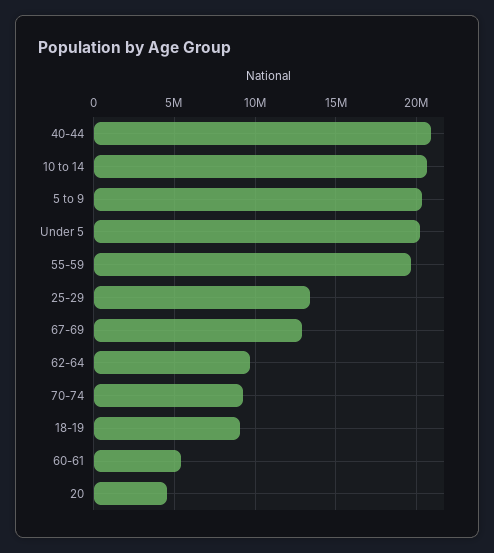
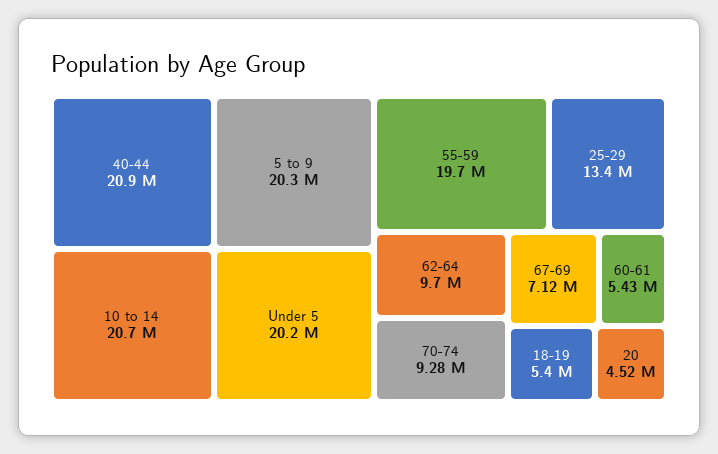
  {
    "40-44": 20900000,
    "10 to 14": 20700000,
    "5 to 9": 20300000,
    "Under 5": 20200000,
    "55-59": 19700000,
    "25-29": 13400000,
-   "67-69": 13000000,
+   "67-69": 7120000,
    "62-64": 9700000,
    "70-74": 9280000,
-   "18-19": 9000000,
+   "18-19": 5400000,
    "60-61": 5430000,
    "20": 4520000
  }

